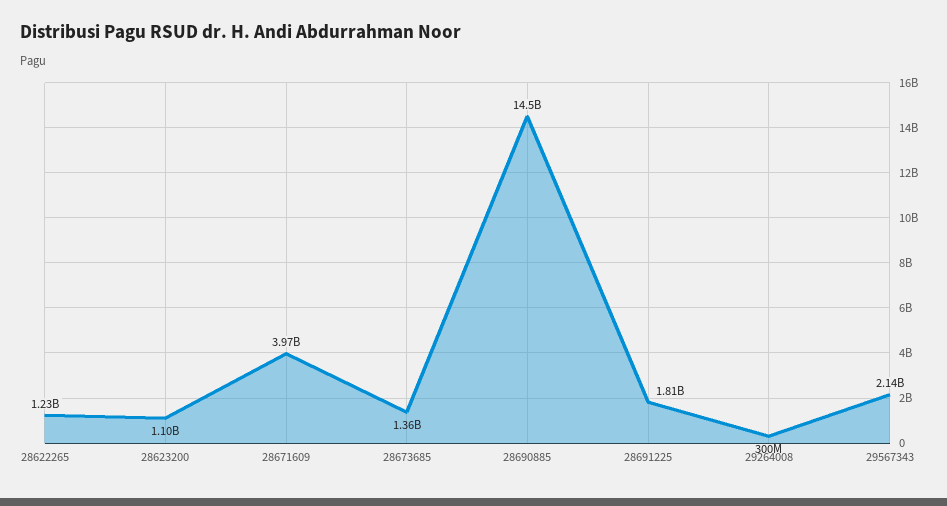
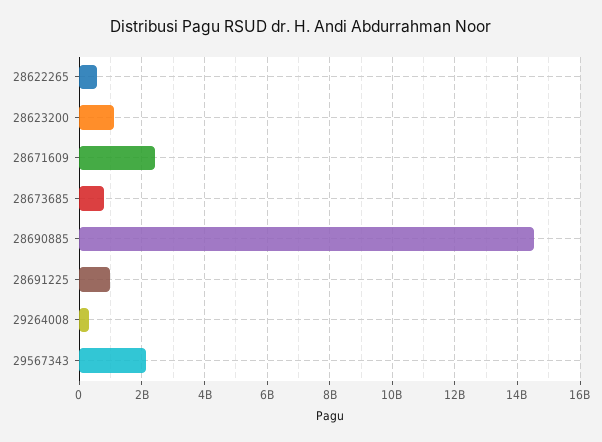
  {
-   "28622265": 1230000000,
+   "28622265": 600000000,
    "28623200": 1100000000,
-   "28671609": 3970000000,
+   "28671609": 2400000000,
-   "28673685": 1360000000,
+   "28673685": 800000000,
    "28690885": 14500000000,
-   "28691225": 1810000000,
+   "28691225": 1000000000,
    "29264008": 300000000,
    "29567343": 2140000000
  }

